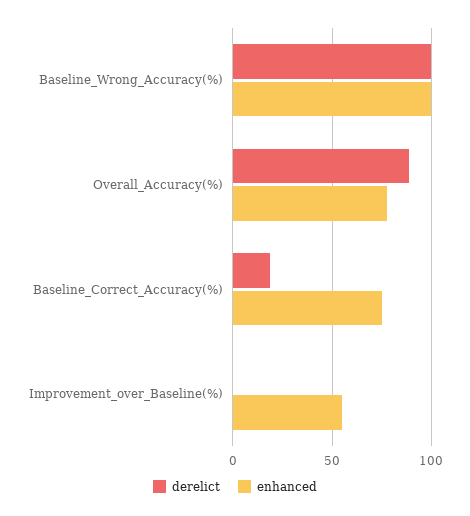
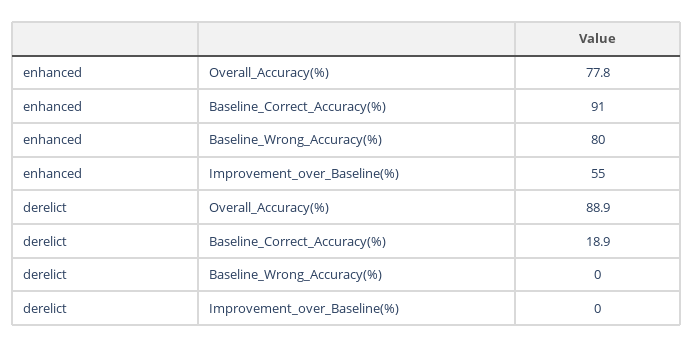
  {
    "derelict": {
-     "Baseline_Wrong_Accuracy(%)": 100,
+     "Baseline_Wrong_Accuracy(%)": 0,
      "Overall_Accuracy(%)": 88.9,
      "Baseline_Correct_Accuracy(%)": 18.9,
      "Improvement_over_Baseline(%)": 0
    },
    "enhanced": {
-     "Baseline_Wrong_Accuracy(%)": 100,
+     "Baseline_Wrong_Accuracy(%)": 80,
      "Overall_Accuracy(%)": 77.8,
-     "Baseline_Correct_Accuracy(%)": 75,
+     "Baseline_Correct_Accuracy(%)": 91,
      "Improvement_over_Baseline(%)": 55
    }
  }

